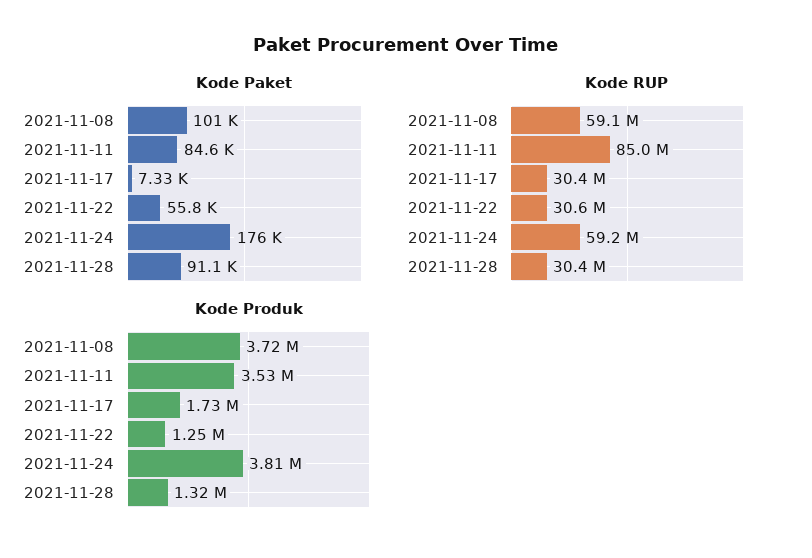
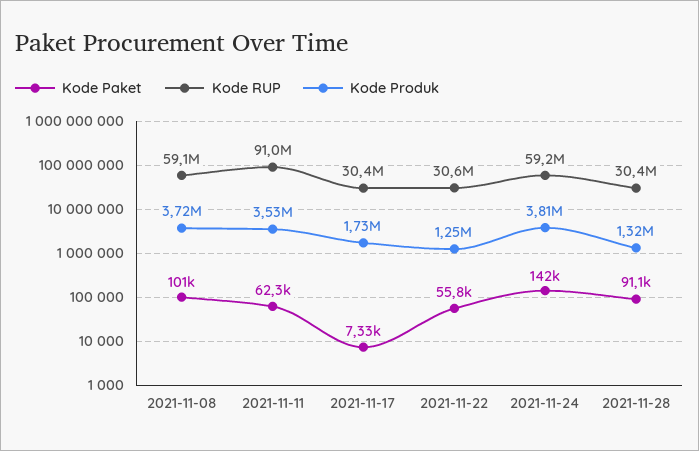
  {
    "Kode Paket": {
      "2021-11-08": 101000,
-     "2021-11-11": 84600,
+     "2021-11-11": 62300,
      "2021-11-17": 7330,
      "2021-11-22": 55800,
-     "2021-11-24": 176000,
+     "2021-11-24": 142000,
      "2021-11-28": 91100
    },
    "Kode RUP": {
      "2021-11-08": 59100000,
-     "2021-11-11": 85000000,
+     "2021-11-11": 91000000,
      "2021-11-17": 30400000,
      "2021-11-22": 30600000,
      "2021-11-24": 59200000,
      "2021-11-28": 30400000
    },
    "Kode Produk": {
      "2021-11-08": 3720000,
      "2021-11-11": 3530000,
      "2021-11-17": 1730000,
      "2021-11-22": 1250000,
      "2021-11-24": 3810000,
      "2021-11-28": 1320000
    }
  }

